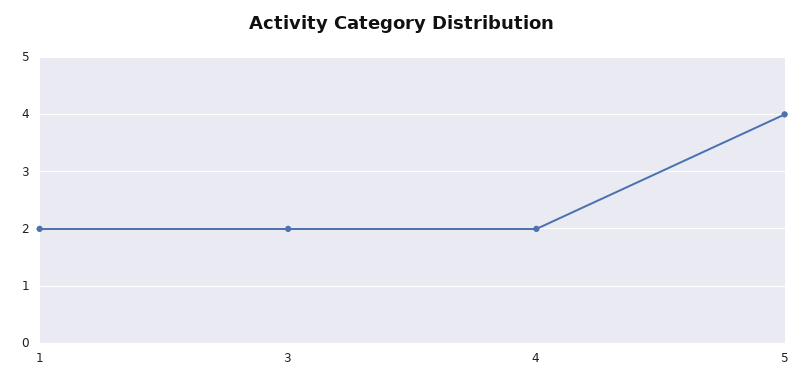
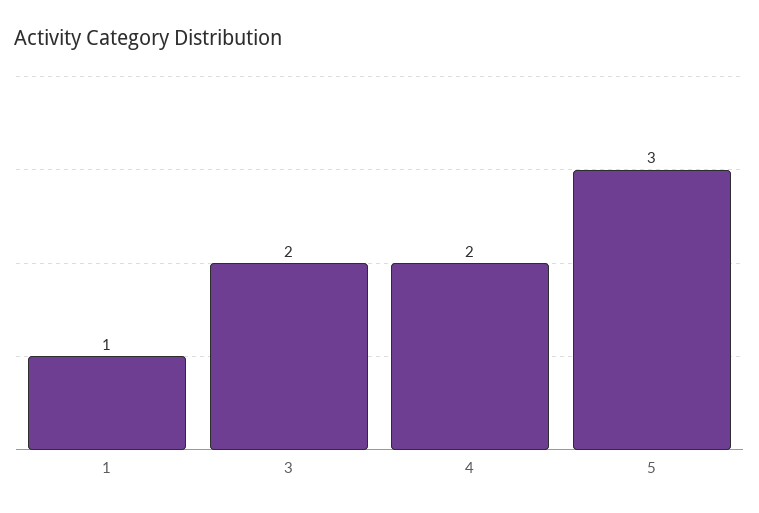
  {
-   "1": 2,
+   "1": 1,
    "3": 2,
    "4": 2,
-   "5": 4
+   "5": 3
  }

